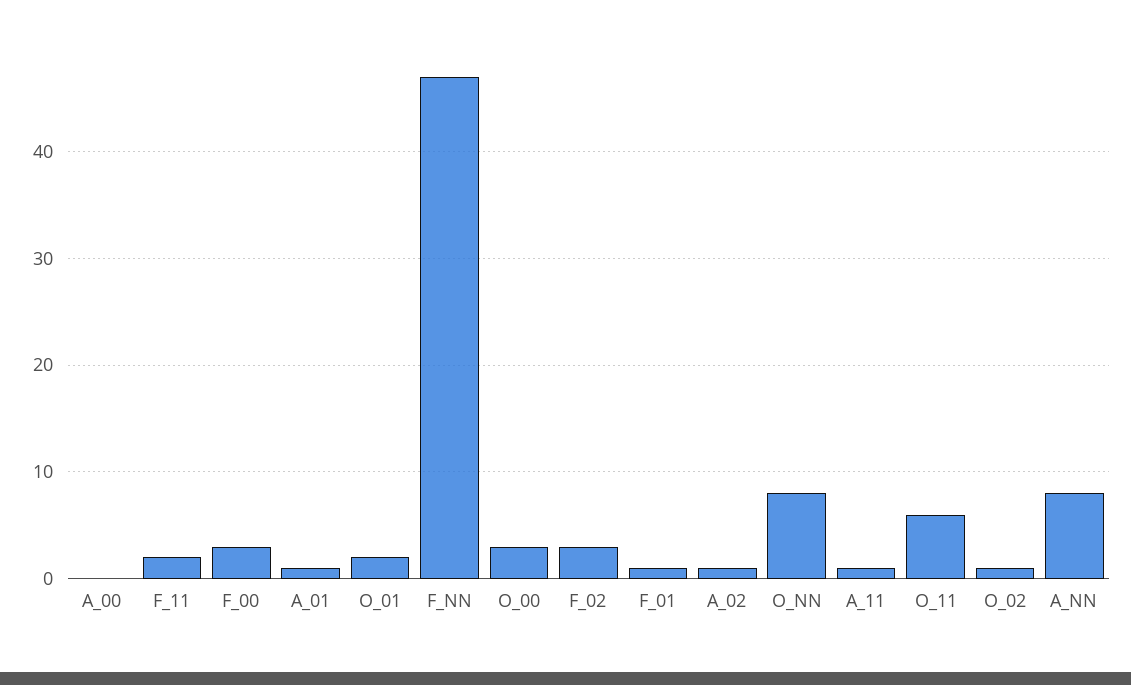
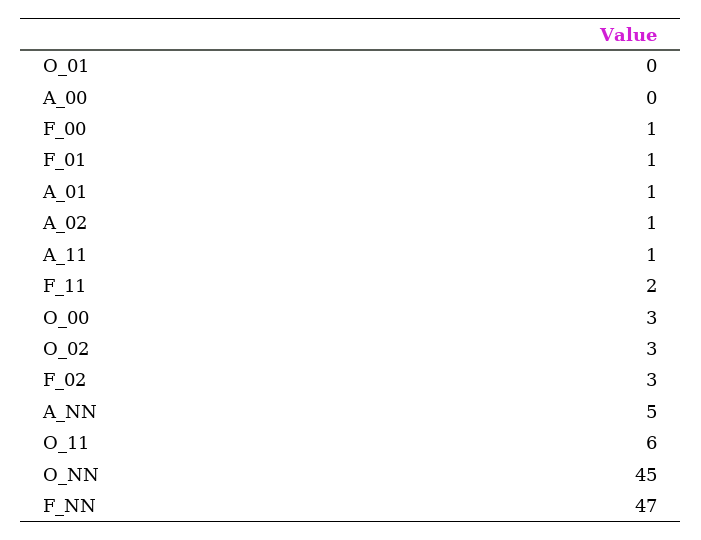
  {
    "A_00": 0,
    "F_11": 2,
-   "F_00": 3,
+   "F_00": 1,
    "A_01": 1,
-   "O_01": 2,
+   "O_01": 0,
    "F_NN": 47,
    "O_00": 3,
    "F_02": 3,
    "F_01": 1,
    "A_02": 1,
-   "O_NN": 8,
+   "O_NN": 45,
    "A_11": 1,
    "O_11": 6,
-   "O_02": 1,
+   "O_02": 3,
-   "A_NN": 8
+   "A_NN": 5
  }

